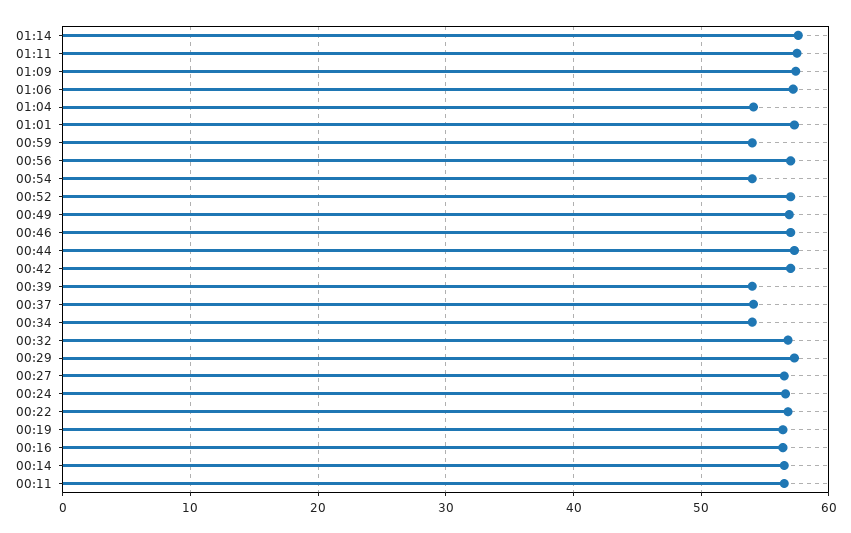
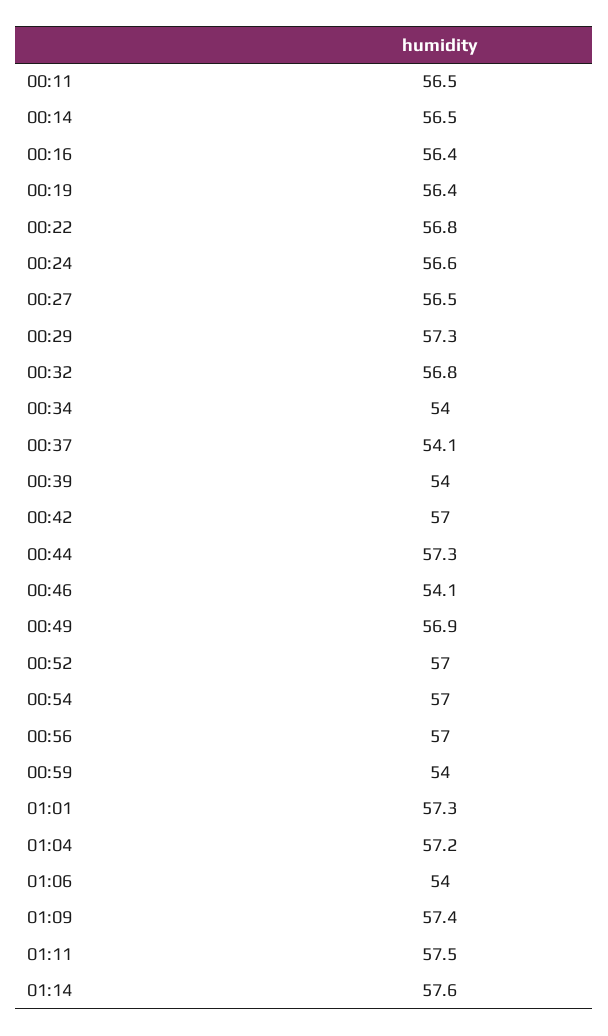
  {
    "01:14": 57.6,
    "01:11": 57.5,
    "01:09": 57.4,
-   "01:06": 57,
+   "01:06": 54,
-   "01:04": 54,
+   "01:04": 57.2,
    "01:01": 57.3,
    "00:59": 54,
    "00:56": 57,
-   "00:54": 54,
+   "00:54": 57,
    "00:52": 57,
    "00:49": 56.9,
-   "00:46": 57,
+   "00:46": 54.1,
    "00:44": 57.3,
    "00:42": 57,
    "00:39": 54,
    "00:37": 54.1,
    "00:34": 54,
    "00:32": 56.8,
    "00:29": 57.3,
    "00:27": 56.5,
    "00:24": 56.6,
    "00:22": 56.8,
    "00:19": 56.4,
    "00:16": 56.4,
    "00:14": 56.5,
    "00:11": 56.5
  }

